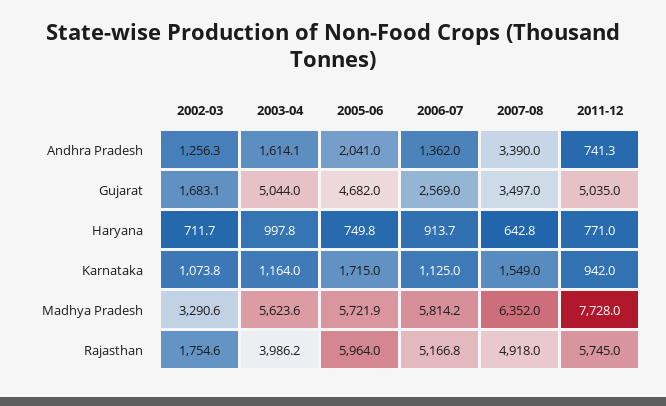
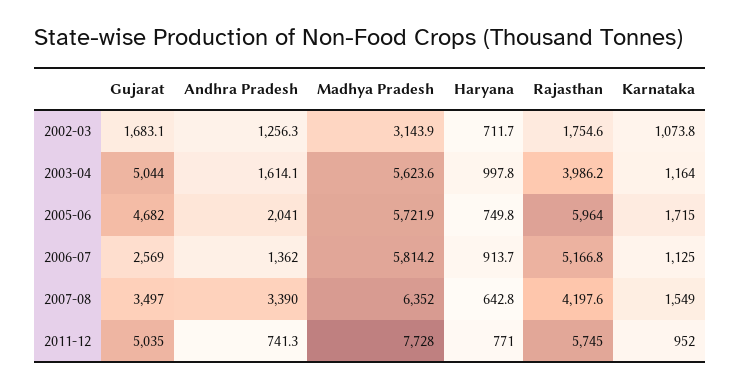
  {
    "2002-03": {
      "Andhra Pradesh": 1256.3,
      "Gujarat": 1683.1,
      "Haryana": 711.7,
      "Karnataka": 1073.8,
-     "Madhya Pradesh": 3290.6,
+     "Madhya Pradesh": 3143.9,
      "Rajasthan": 1754.6
    },
    "2003-04": {
      "Andhra Pradesh": 1614.1,
      "Gujarat": 5044,
      "Haryana": 997.8,
      "Karnataka": 1164,
      "Madhya Pradesh": 5623.6,
      "Rajasthan": 3986.2
    },
    "2005-06": {
      "Andhra Pradesh": 2041,
      "Gujarat": 4682,
      "Haryana": 749.8,
      "Karnataka": 1715,
      "Madhya Pradesh": 5721.9,
      "Rajasthan": 5964
    },
    "2006-07": {
      "Andhra Pradesh": 1362,
      "Gujarat": 2569,
      "Haryana": 913.7,
      "Karnataka": 1125,
      "Madhya Pradesh": 5814.2,
      "Rajasthan": 5166.8
    },
    "2007-08": {
      "Andhra Pradesh": 3390,
      "Gujarat": 3497,
      "Haryana": 642.8,
      "Karnataka": 1549,
      "Madhya Pradesh": 6352,
-     "Rajasthan": 4918
+     "Rajasthan": 4197.6
    },
    "2011-12": {
      "Andhra Pradesh": 741.3,
      "Gujarat": 5035,
      "Haryana": 771,
-     "Karnataka": 942,
+     "Karnataka": 952,
      "Madhya Pradesh": 7728,
      "Rajasthan": 5745
    }
  }

